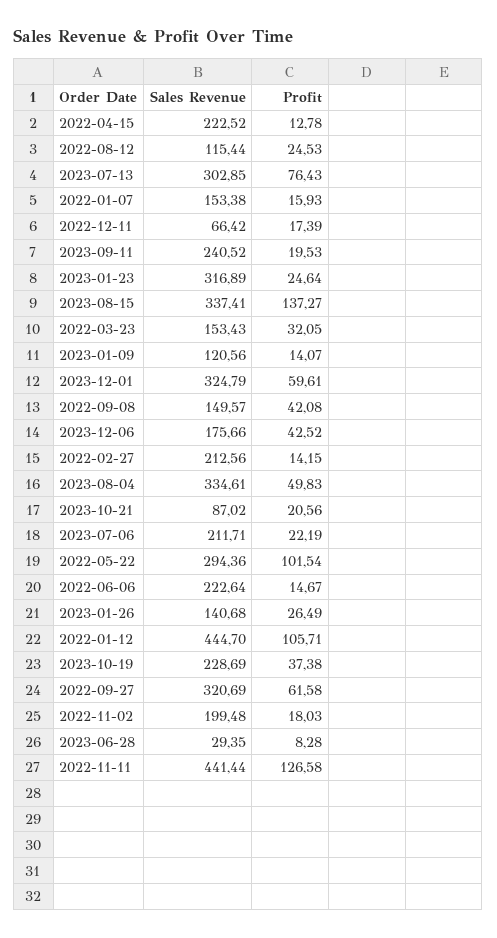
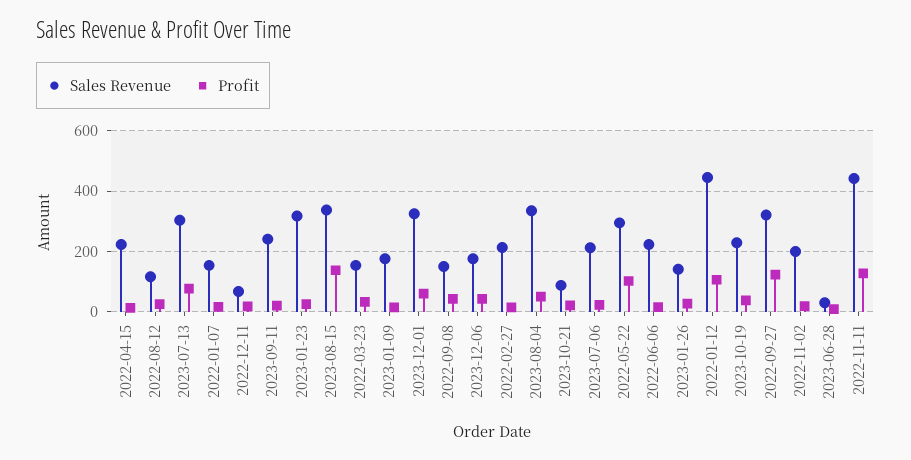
  {
    "Sales Revenue": {
      "2022-04-15": 222.52,
      "2022-08-12": 115.44,
      "2023-07-13": 302.85,
      "2022-01-07": 153.38,
      "2022-12-11": 66.42,
      "2023-09-11": 240.52,
      "2023-01-23": 316.89,
      "2023-08-15": 337.41,
      "2022-03-23": 153.43,
-     "2023-01-09": 120.56,
+     "2023-01-09": 180,
      "2023-12-01": 324.79,
      "2022-09-08": 149.57,
      "2023-12-06": 175.66,
      "2022-02-27": 212.56,
      "2023-08-04": 334.61,
      "2023-10-21": 87.02,
      "2023-07-06": 211.71,
      "2022-05-22": 294.36,
      "2022-06-06": 222.64,
      "2023-01-26": 140.68,
      "2022-01-12": 444.7,
      "2023-10-19": 228.69,
      "2022-09-27": 320.69,
      "2022-11-02": 199.48,
      "2023-06-28": 29.35,
      "2022-11-11": 441.44
    },
    "Profit": {
      "2022-04-15": 12.78,
      "2022-08-12": 24.53,
      "2023-07-13": 76.43,
      "2022-01-07": 15.93,
      "2022-12-11": 17.39,
      "2023-09-11": 19.53,
      "2023-01-23": 24.64,
      "2023-08-15": 137.27,
      "2022-03-23": 32.05,
      "2023-01-09": 14.07,
      "2023-12-01": 59.61,
      "2022-09-08": 42.08,
      "2023-12-06": 42.52,
      "2022-02-27": 14.15,
      "2023-08-04": 49.83,
      "2023-10-21": 20.56,
      "2023-07-06": 22.19,
      "2022-05-22": 101.54,
      "2022-06-06": 14.67,
      "2023-01-26": 26.49,
      "2022-01-12": 105.71,
      "2023-10-19": 37.38,
-     "2022-09-27": 61.58,
+     "2022-09-27": 120,
      "2022-11-02": 18.03,
      "2023-06-28": 8.28,
      "2022-11-11": 126.58
    }
  }

